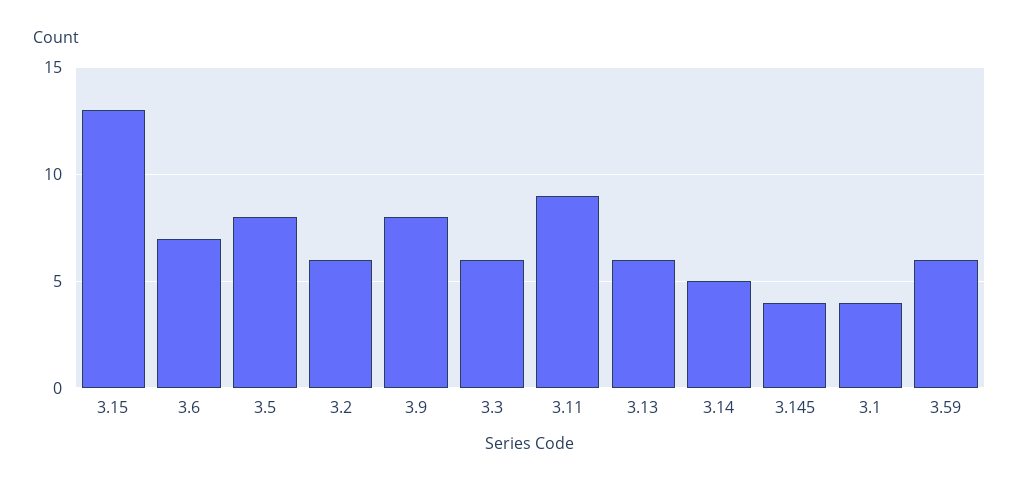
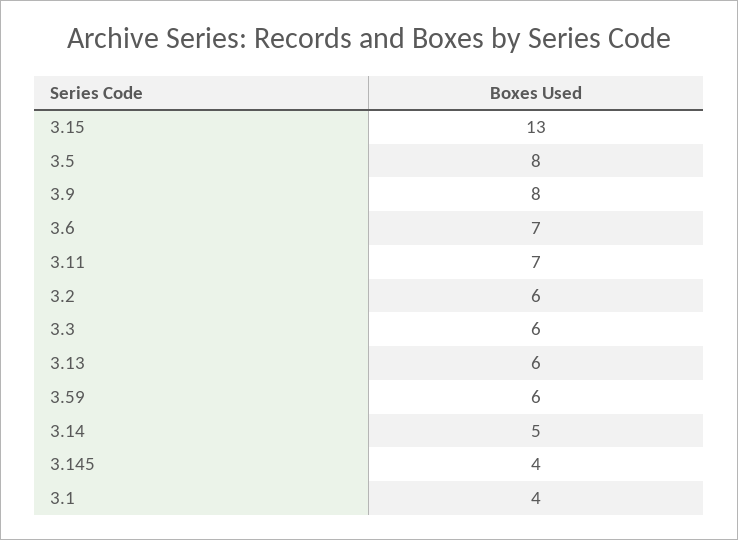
  {
    "3.15": 13,
    "3.6": 7,
    "3.5": 8,
    "3.2": 6,
    "3.9": 8,
    "3.3": 6,
-   "3.11": 9,
+   "3.11": 7,
    "3.13": 6,
    "3.14": 5,
    "3.145": 4,
    "3.1": 4,
    "3.59": 6
  }

